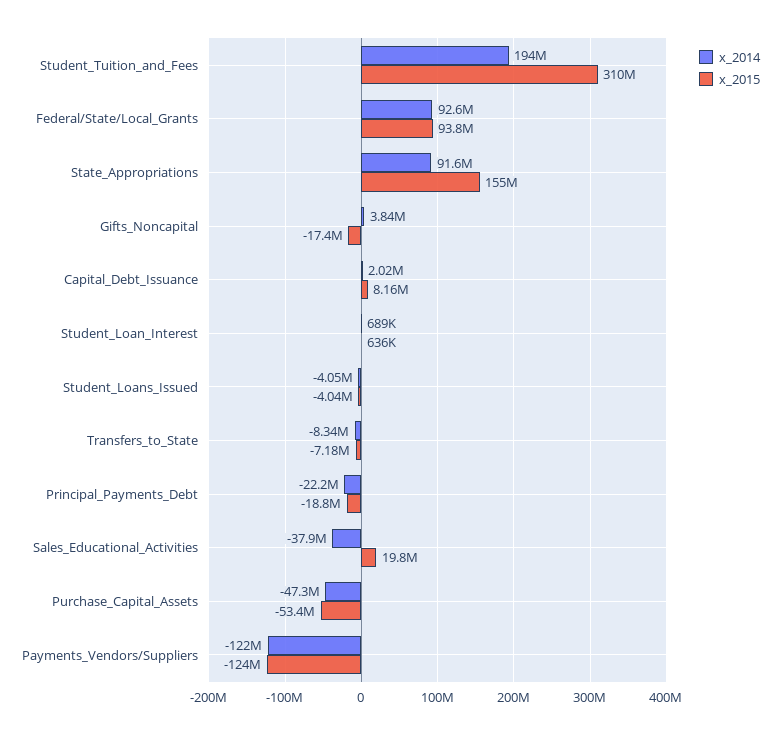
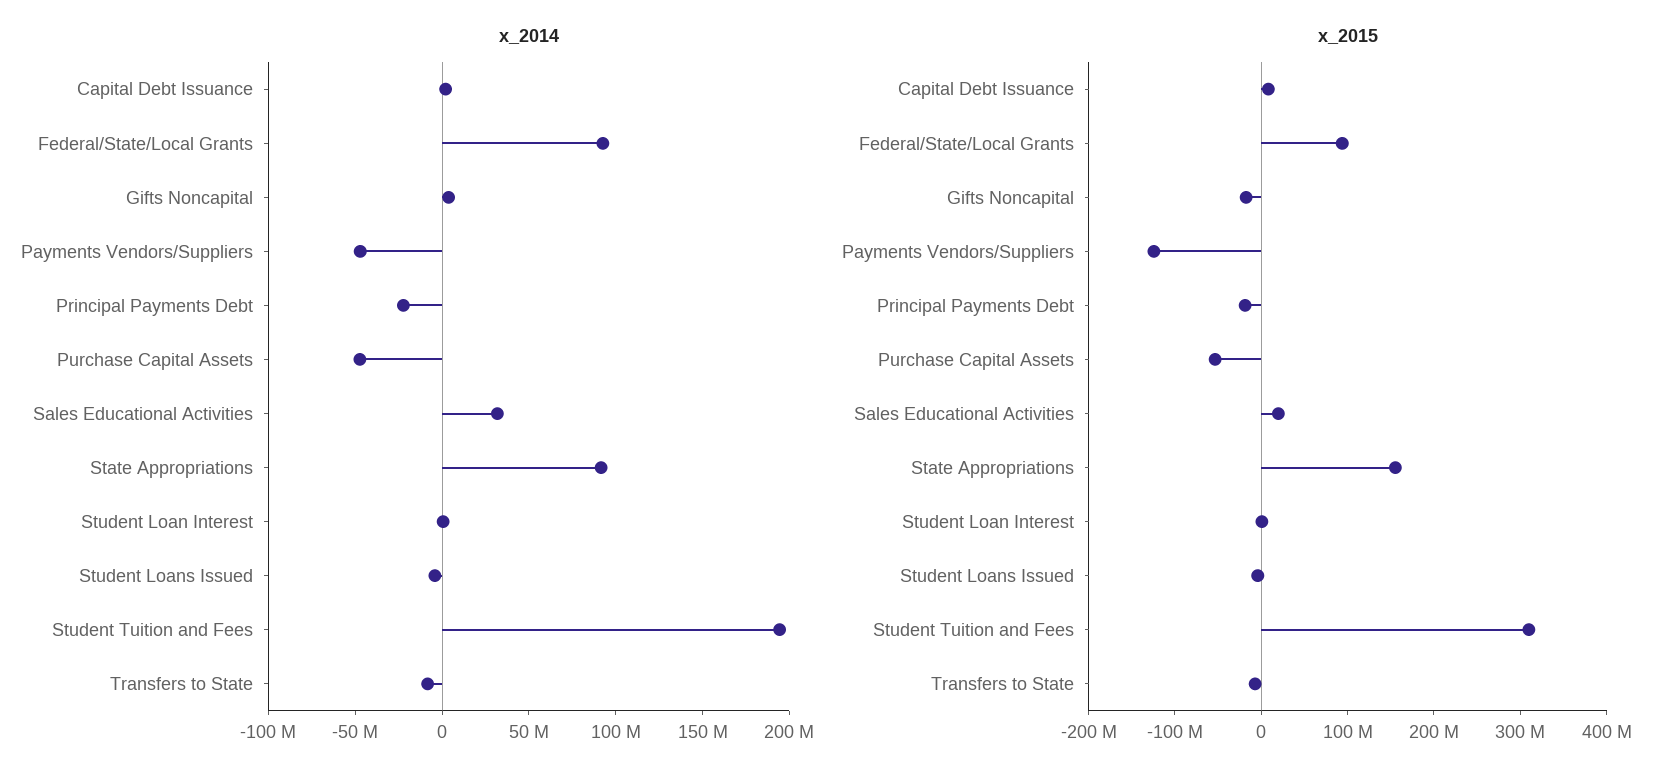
  {
    "x_2014": {
      "Student_Tuition_and_Fees": 194000000,
      "Federal/State/Local_Grants": 92600000,
      "State_Appropriations": 91600000,
      "Gifts_Noncapital": 3840000,
      "Capital_Debt_Issuance": 2020000,
      "Student_Loan_Interest": 689000,
      "Student_Loans_Issued": -4050000,
      "Transfers_to_State": -8340000,
      "Principal_Payments_Debt": -22200000,
-     "Sales_Educational_Activities": -37900000,
+     "Sales_Educational_Activities": 30000000,
      "Purchase_Capital_Assets": -47300000,
-     "Payments_Vendors/Suppliers": -122000000
+     "Payments_Vendors/Suppliers": -50000000
    },
    "x_2015": {
      "Student_Tuition_and_Fees": 310000000,
      "Federal/State/Local_Grants": 93800000,
      "State_Appropriations": 155000000,
      "Gifts_Noncapital": -17400000,
      "Capital_Debt_Issuance": 8160000,
      "Student_Loan_Interest": 636000,
      "Student_Loans_Issued": -4040000,
      "Transfers_to_State": -7180000,
      "Principal_Payments_Debt": -18800000,
      "Sales_Educational_Activities": 19800000,
      "Purchase_Capital_Assets": -53400000,
      "Payments_Vendors/Suppliers": -124000000
    }
  }

